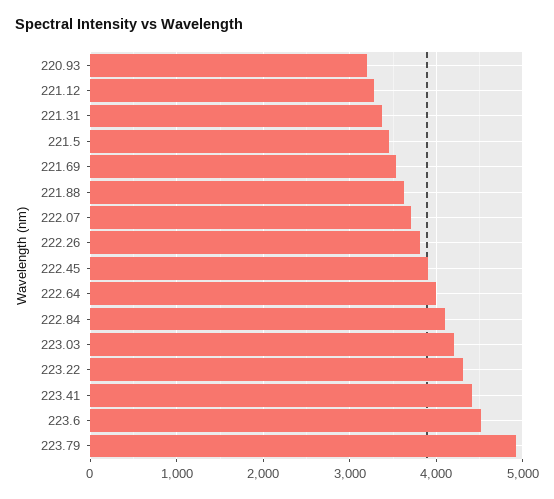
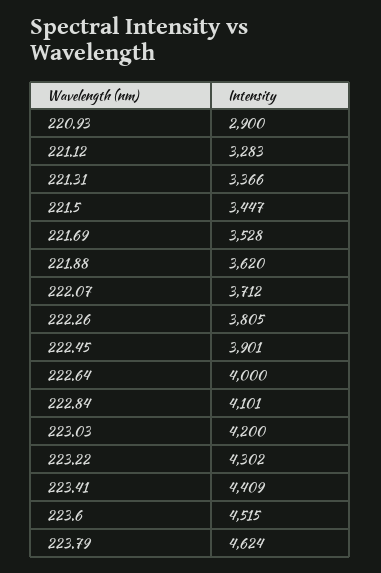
  {
-   "220.93": 3200,
+   "220.93": 2900,
    "221.12": 3283,
    "221.31": 3366,
    "221.5": 3447,
    "221.69": 3528,
    "221.88": 3620,
    "222.07": 3712,
    "222.26": 3805,
    "222.45": 3901,
    "222.64": 4000,
    "222.84": 4101,
    "223.03": 4200,
    "223.22": 4302,
    "223.41": 4409,
    "223.6": 4515,
-   "223.79": 4900
+   "223.79": 4624
  }

